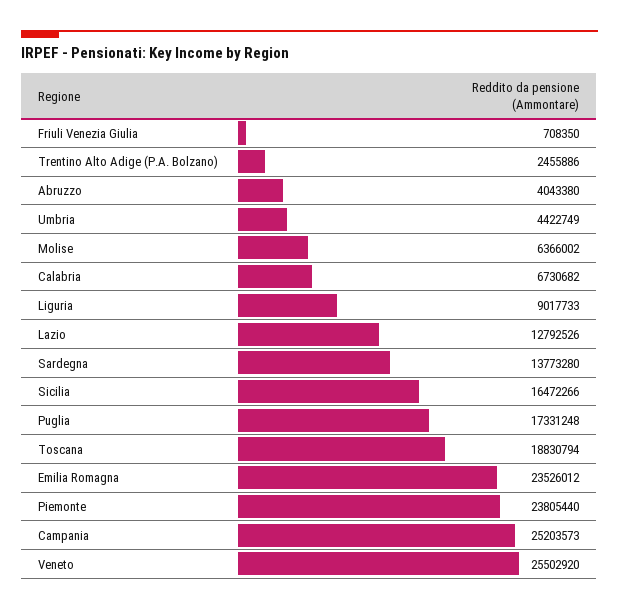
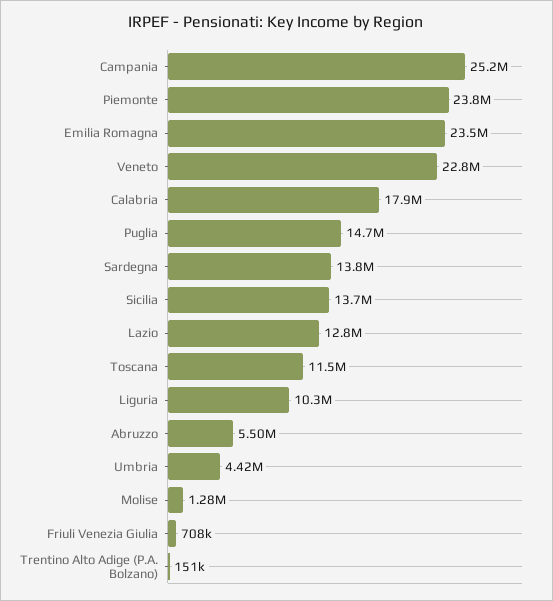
  {
    "Friuli Venezia Giulia": 708350,
-   "Trentino Alto Adige (P.A. Bolzano)": 2455886,
+   "Trentino Alto Adige (P.A. Bolzano)": 151000,
-   "Abruzzo": 4043380,
+   "Abruzzo": 5500000,
    "Umbria": 4422749,
-   "Molise": 6366002,
+   "Molise": 1280000,
-   "Calabria": 6730682,
+   "Calabria": 17900000,
-   "Liguria": 9017733,
+   "Liguria": 10300000,
    "Lazio": 12792526,
    "Sardegna": 13773280,
-   "Sicilia": 16472266,
+   "Sicilia": 13700000,
-   "Puglia": 17331248,
+   "Puglia": 14700000,
-   "Toscana": 18830794,
+   "Toscana": 11500000,
    "Emilia Romagna": 23526012,
    "Piemonte": 23805440,
    "Campania": 25203573,
-   "Veneto": 25502920
+   "Veneto": 22800000
  }

